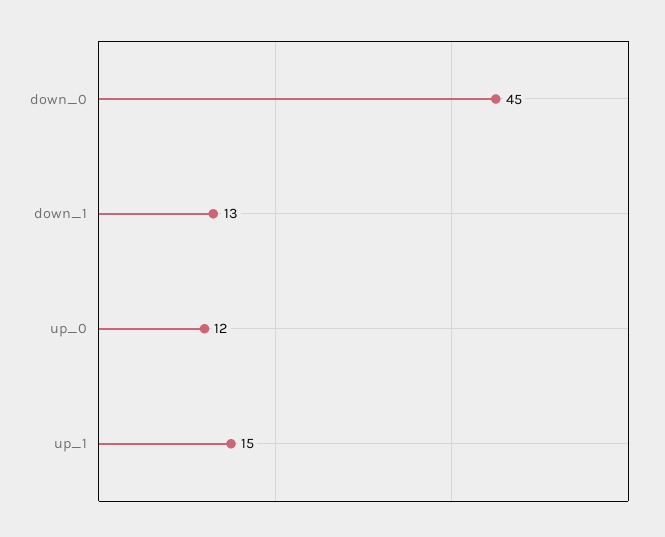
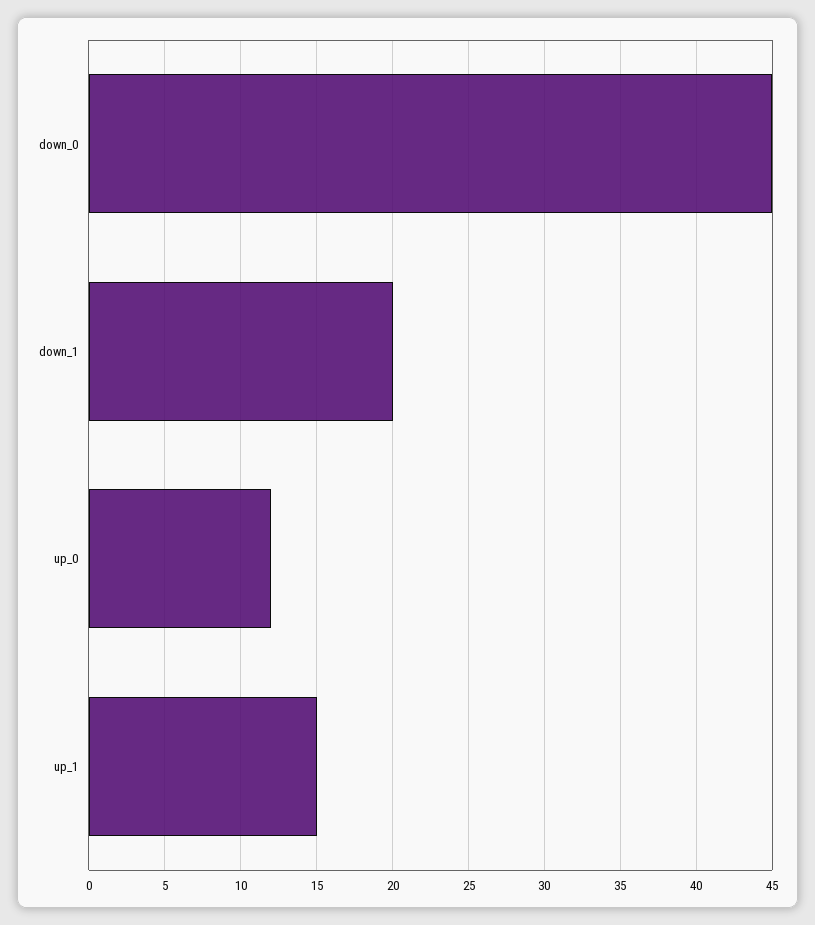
  {
    "down_0": 45,
-   "down_1": 13,
+   "down_1": 20,
    "up_0": 12,
    "up_1": 15
  }

